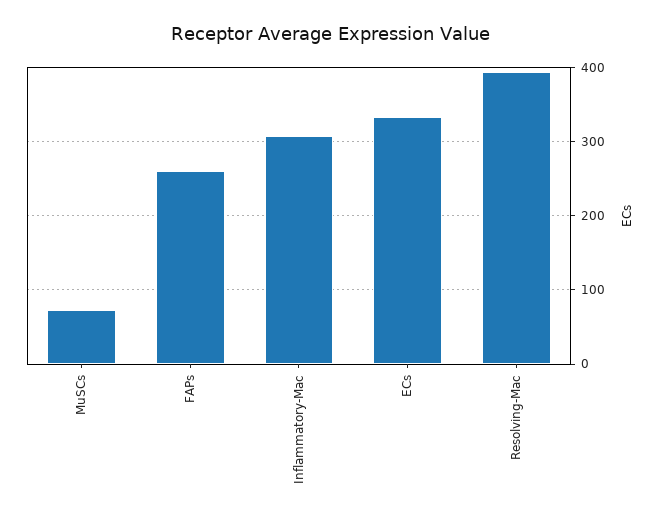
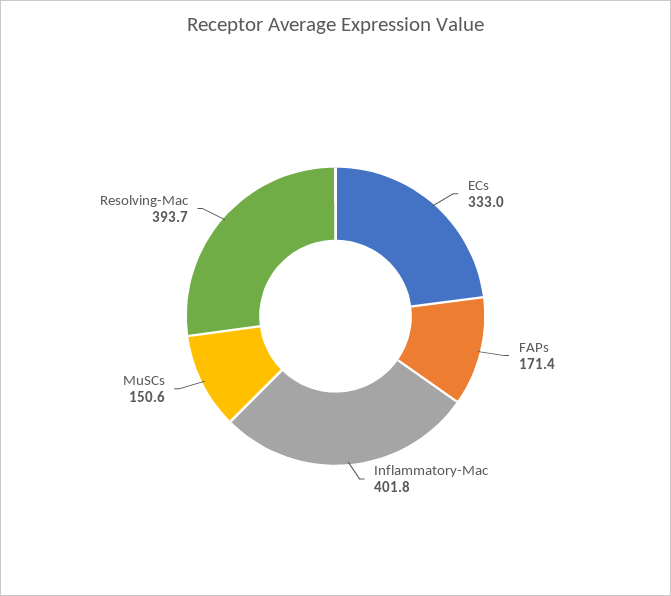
  {
-   "MuSCs": 70,
+   "MuSCs": 150.6,
-   "FAPs": 260,
+   "FAPs": 171.4,
-   "Inflammatory-Mac": 310,
+   "Inflammatory-Mac": 401.8,
    "ECs": 333,
    "Resolving-Mac": 393.7
  }

